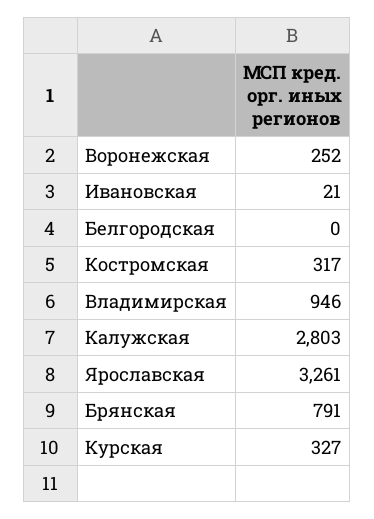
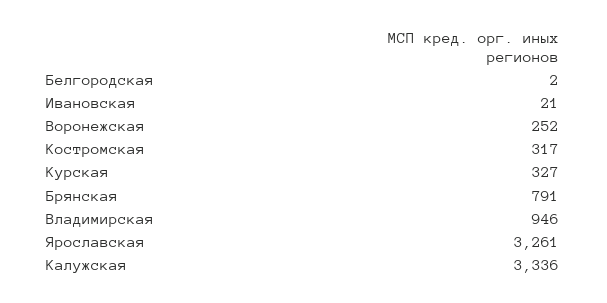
  {
    "Воронежская": 252,
    "Ивановская": 21,
-   "Белгородская": 0,
+   "Белгородская": 2,
    "Костромская": 317,
    "Владимирская": 946,
-   "Калужская": 2803,
+   "Калужская": 3336,
    "Ярославская": 3261,
    "Брянская": 791,
    "Курская": 327
  }

